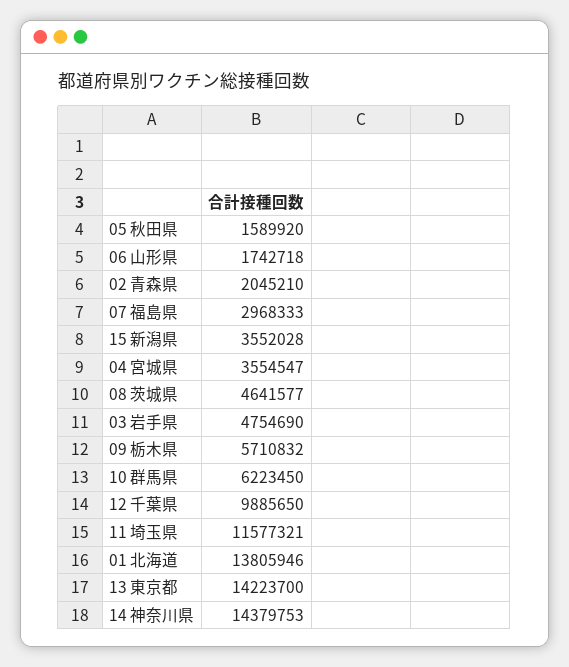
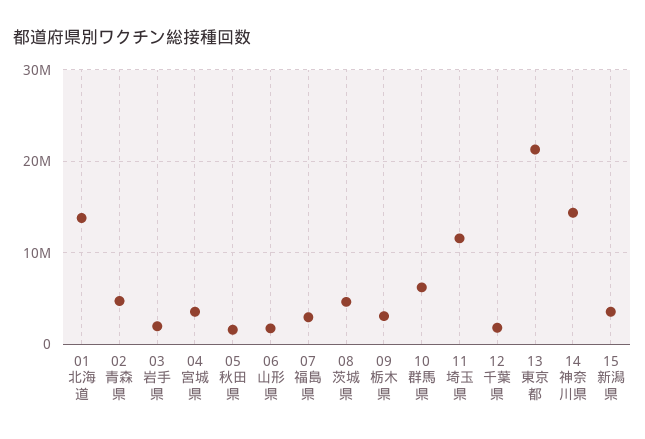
  {
    "05 秋田県": 1589920,
    "06 山形県": 1742718,
-   "02 青森県": 2045210,
+   "02 青森県": 5000000,
    "07 福島県": 2968333,
    "15 新潟県": 3552028,
    "04 宮城県": 3554547,
    "08 茨城県": 4641577,
-   "03 岩手県": 4754690,
+   "03 岩手県": 2000000,
-   "09 栃木県": 5710832,
+   "09 栃木県": 3000000,
    "10 群馬県": 6223450,
-   "12 千葉県": 9885650,
+   "12 千葉県": 2000000,
    "11 埼玉県": 11577321,
    "01 北海道": 13805946,
-   "13 東京都": 14223700,
+   "13 東京都": 21000000,
    "14 神奈川県": 14379753
  }

